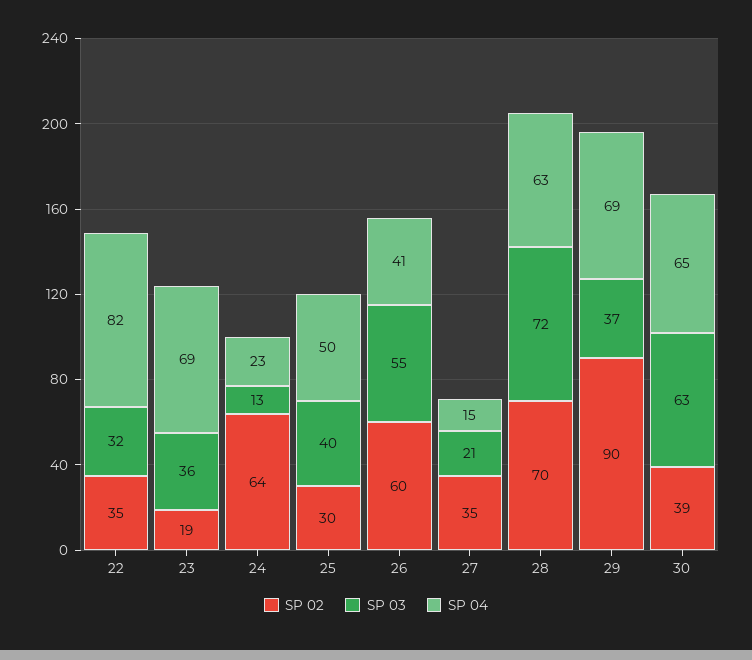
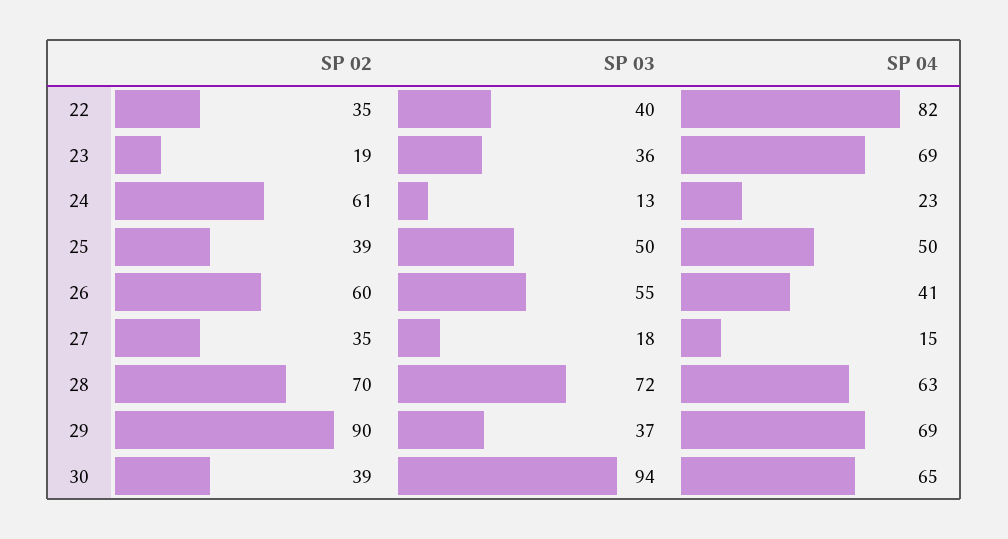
  {
    "SP 02": {
      "22": 35,
      "23": 19,
-     "24": 64,
+     "24": 61,
-     "25": 30,
+     "25": 39,
      "26": 60,
      "27": 35,
      "28": 70,
      "29": 90,
      "30": 39
    },
    "SP 03": {
-     "22": 32,
+     "22": 40,
      "23": 36,
      "24": 13,
-     "25": 40,
+     "25": 50,
      "26": 55,
-     "27": 21,
+     "27": 18,
      "28": 72,
      "29": 37,
-     "30": 63
+     "30": 94
    },
    "SP 04": {
      "22": 82,
      "23": 69,
      "24": 23,
      "25": 50,
      "26": 41,
      "27": 15,
      "28": 63,
      "29": 69,
      "30": 65
    }
  }

